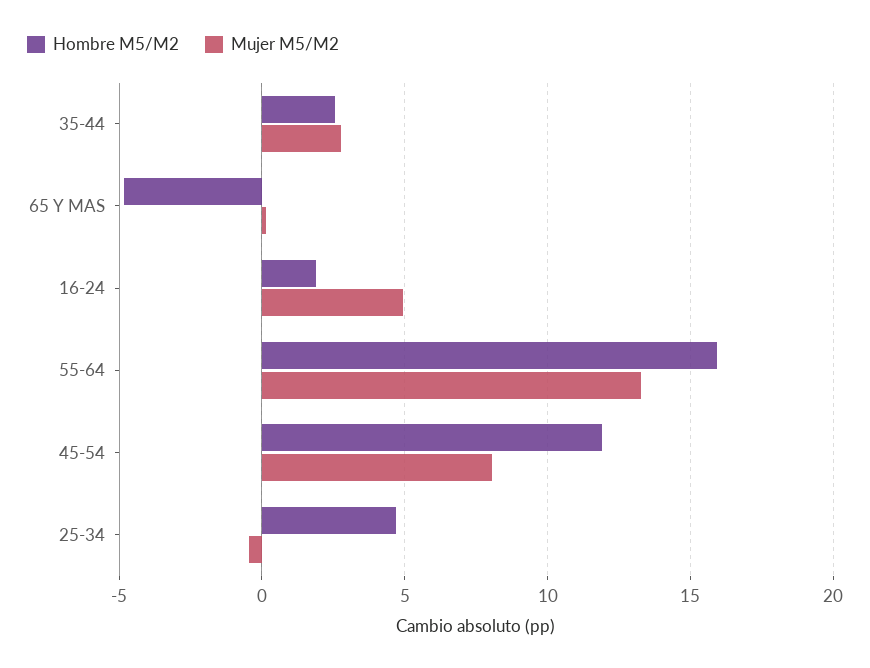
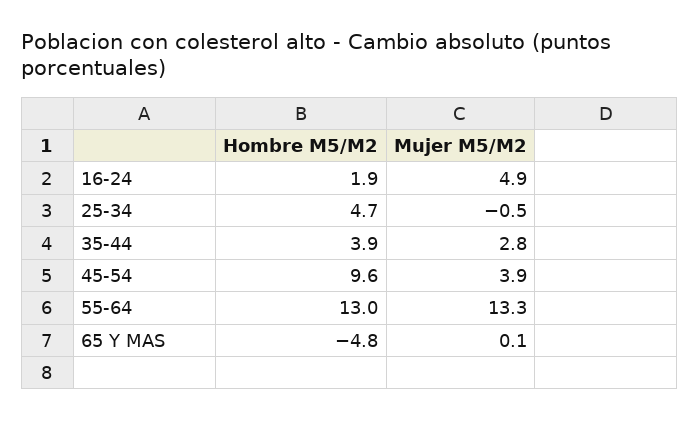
  {
    "Hombre M5/M2": {
-     "35-44": 2.5,
+     "35-44": 3.9,
      "65 Y MAS": -4.8,
      "16-24": 1.9,
-     "55-64": 16,
+     "55-64": 13,
-     "45-54": 12,
+     "45-54": 9.6,
      "25-34": 4.7
    },
    "Mujer M5/M2": {
      "35-44": 2.8,
      "65 Y MAS": 0.1,
      "16-24": 4.9,
      "55-64": 13.3,
-     "45-54": 8,
+     "45-54": 3.9,
      "25-34": -0.5
    }
  }

